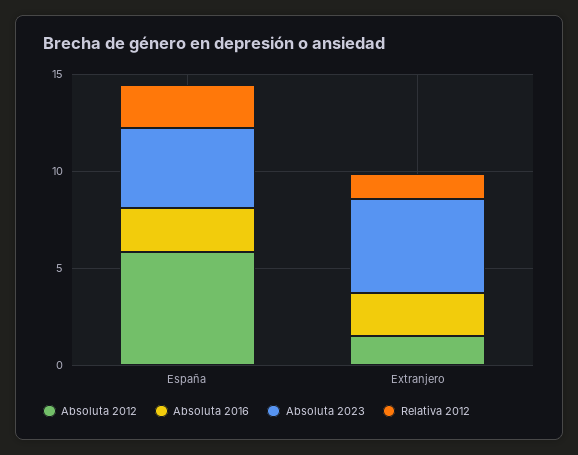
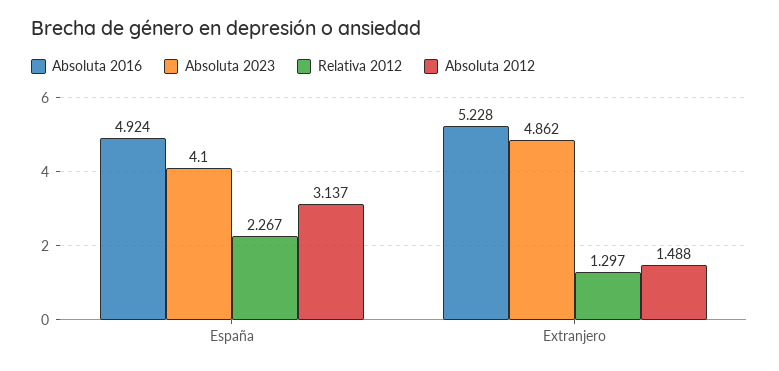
  {
    "Absoluta 2012": {
-     "España": 6,
+     "España": 3.137,
      "Extranjero": 1.488
    },
    "Absoluta 2016": {
-     "España": 2,
+     "España": 4.924,
-     "Extranjero": 2
+     "Extranjero": 5.228
    },
    "Absoluta 2023": {
      "España": 4.1,
      "Extranjero": 4.862
    },
    "Relativa 2012": {
      "España": 2.267,
      "Extranjero": 1.297
    }
  }

